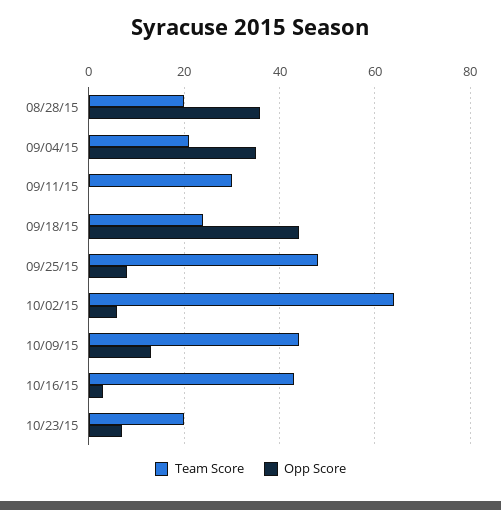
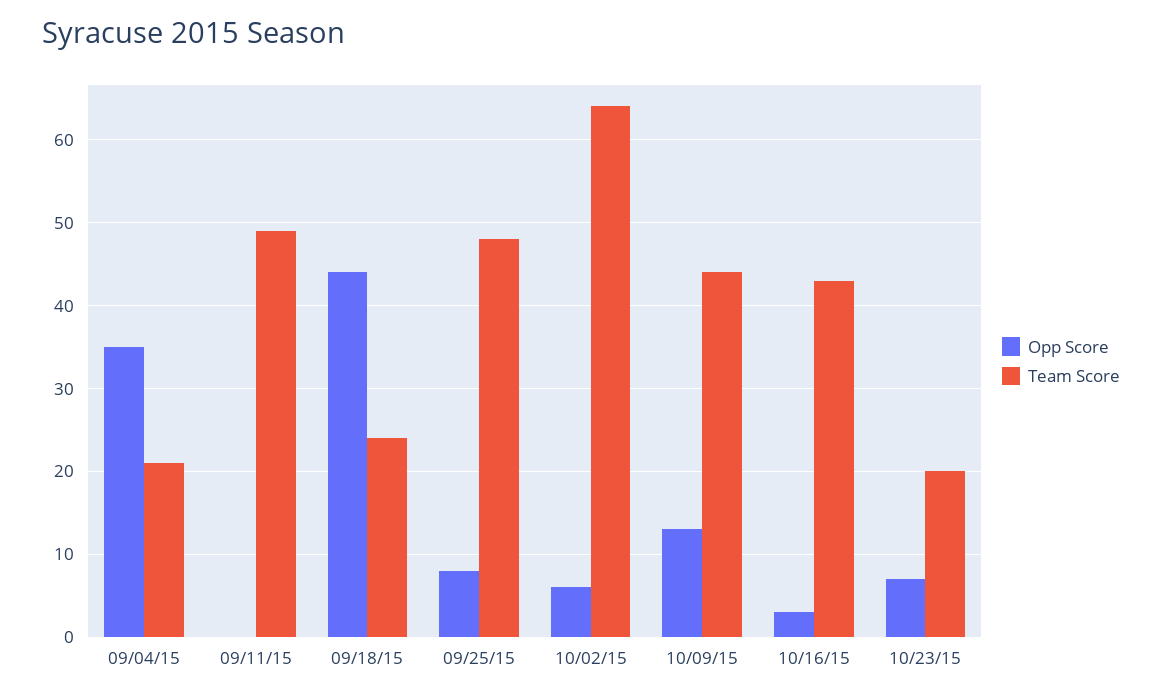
  {
    "Team Score": {
-     "08/28/15": 20,
      "09/04/15": 21,
-     "09/11/15": 30,
+     "09/11/15": 49,
      "09/18/15": 24,
      "09/25/15": 48,
      "10/02/15": 64,
      "10/09/15": 44,
      "10/16/15": 43,
      "10/23/15": 20
    },
    "Opp Score": {
-     "08/28/15": 35,
      "09/04/15": 35,
      "09/11/15": 0,
      "09/18/15": 44,
      "09/25/15": 8,
      "10/02/15": 6,
      "10/09/15": 13,
      "10/16/15": 3,
      "10/23/15": 7
    }
  }

